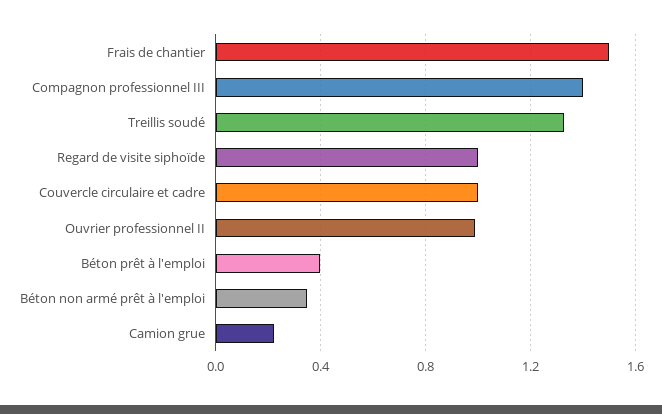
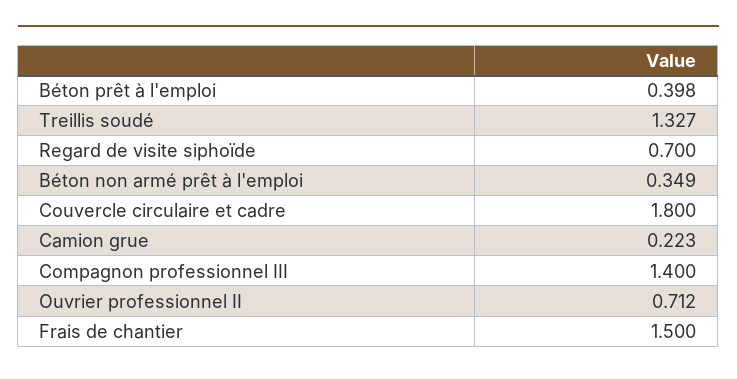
  {
    "Frais de chantier": 1.5,
    "Compagnon professionnel III": 1.4,
    "Treillis soudé": 1.327,
-   "Regard de visite siphoïde": 1,
+   "Regard de visite siphoïde": 0.7,
-   "Couvercle circulaire et cadre": 1,
+   "Couvercle circulaire et cadre": 1.8,
-   "Ouvrier professionnel II": 1,
+   "Ouvrier professionnel II": 0.712,
    "Béton prêt à l'emploi": 0.398,
    "Béton non armé prêt à l'emploi": 0.349,
    "Camion grue": 0.223
  }

